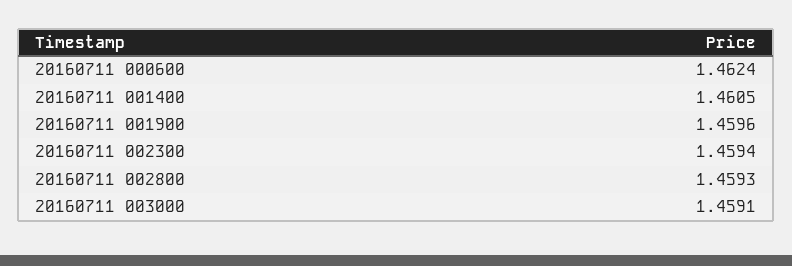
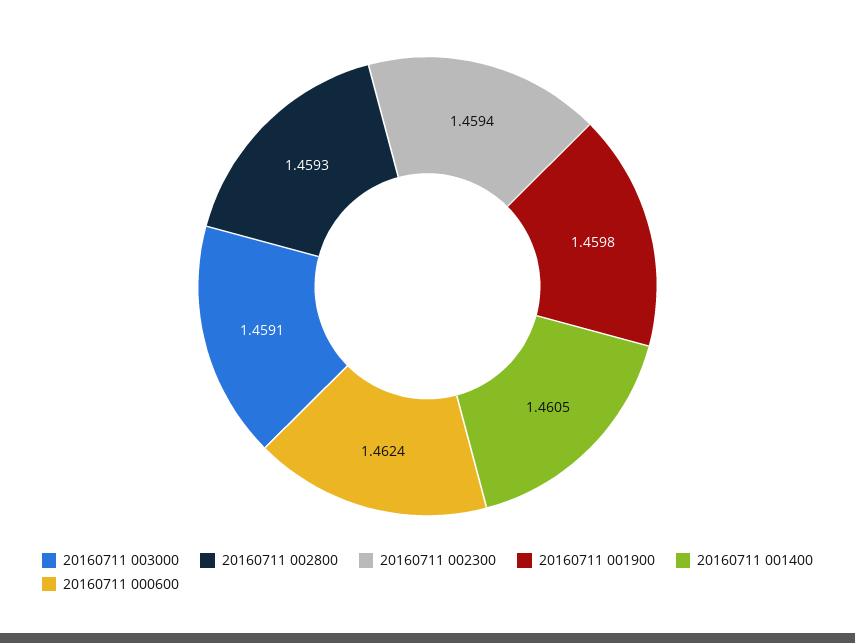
  {
    "20160711 000600": 1.4624,
    "20160711 001400": 1.4605,
-   "20160711 001900": 1.4596,
+   "20160711 001900": 1.4598,
    "20160711 002300": 1.4594,
    "20160711 002800": 1.4593,
    "20160711 003000": 1.4591
  }

